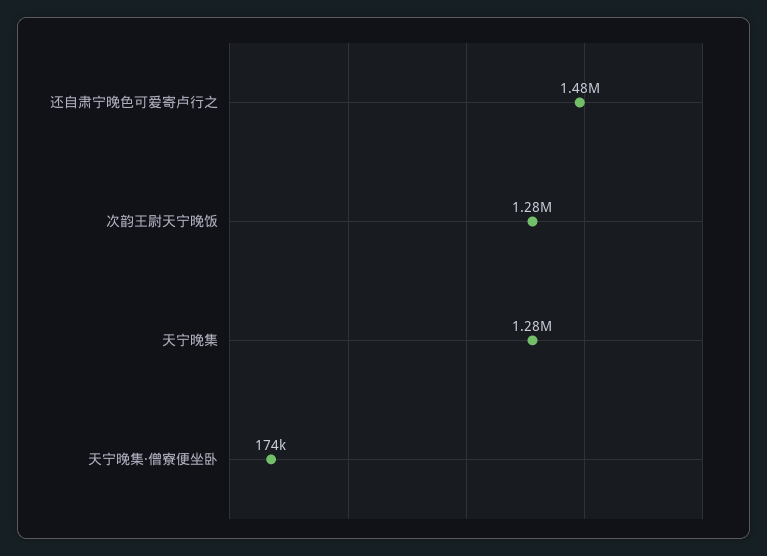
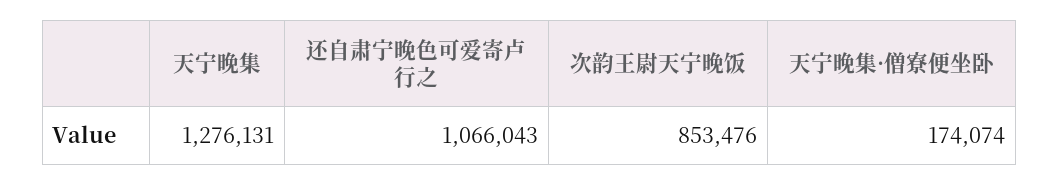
  {
-   "还自肃宁晚色可爱寄卢行之": 1480000,
+   "还自肃宁晚色可爱寄卢行之": 1066043,
-   "次韵王尉天宁晚饭": 1280000,
+   "次韵王尉天宁晚饭": 853476,
    "天宁晚集": 1276131,
    "天宁晚集·僧寮便坐卧": 174074
  }

